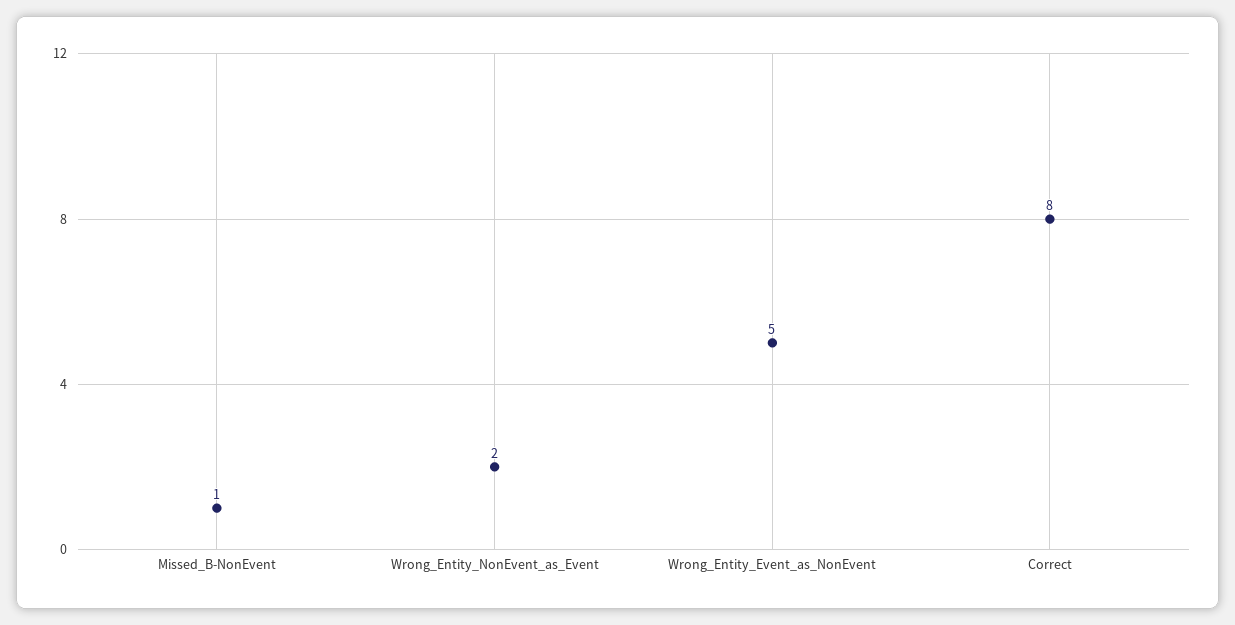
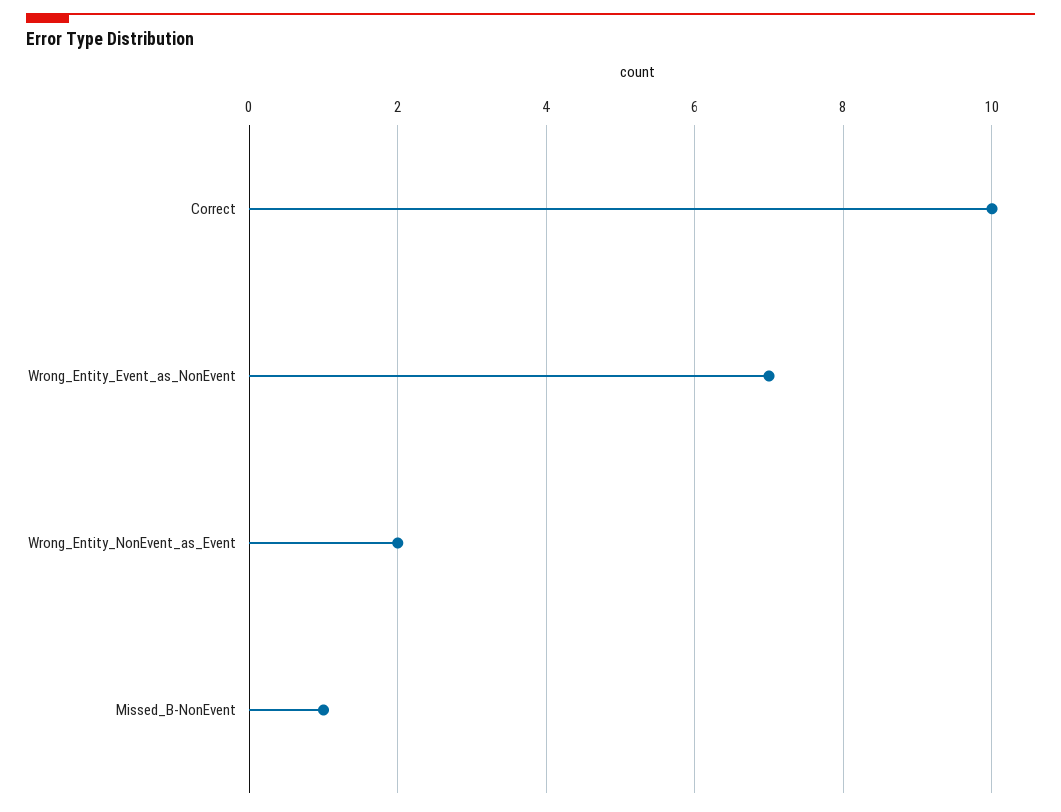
  {
    "Missed_B-NonEvent": 1,
    "Wrong_Entity_NonEvent_as_Event": 2,
-   "Wrong_Entity_Event_as_NonEvent": 5,
+   "Wrong_Entity_Event_as_NonEvent": 7,
-   "Correct": 8
+   "Correct": 10
  }

